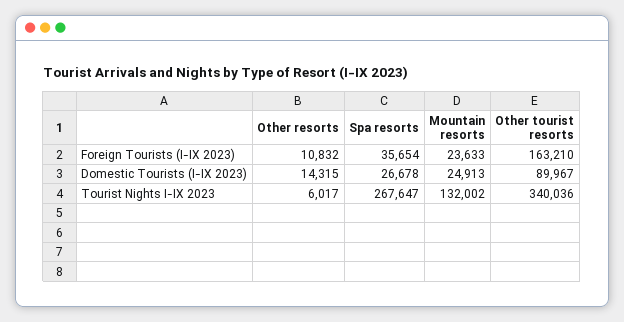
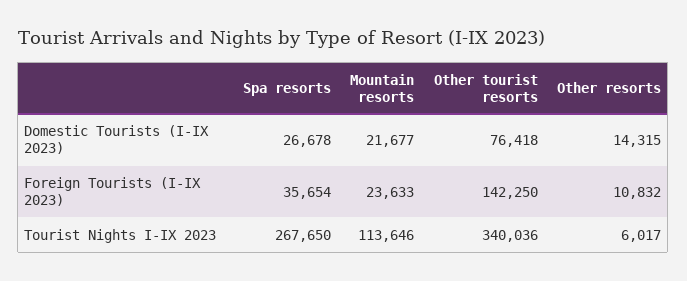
  {
    "Other resorts": {
      "Foreign Tourists (I-IX 2023)": 10832,
      "Domestic Tourists (I-IX 2023)": 14315,
      "Tourist Nights I-IX 2023": 6017
    },
    "Spa resorts": {
      "Foreign Tourists (I-IX 2023)": 35654,
      "Domestic Tourists (I-IX 2023)": 26678,
-     "Tourist Nights I-IX 2023": 267647
+     "Tourist Nights I-IX 2023": 267650
    },
    "Mountain resorts": {
      "Foreign Tourists (I-IX 2023)": 23633,
-     "Domestic Tourists (I-IX 2023)": 24913,
+     "Domestic Tourists (I-IX 2023)": 21677,
-     "Tourist Nights I-IX 2023": 132002
+     "Tourist Nights I-IX 2023": 113646
    },
    "Other tourist resorts": {
-     "Foreign Tourists (I-IX 2023)": 163210,
+     "Foreign Tourists (I-IX 2023)": 142250,
-     "Domestic Tourists (I-IX 2023)": 89967,
+     "Domestic Tourists (I-IX 2023)": 76418,
      "Tourist Nights I-IX 2023": 340036
    }
  }

